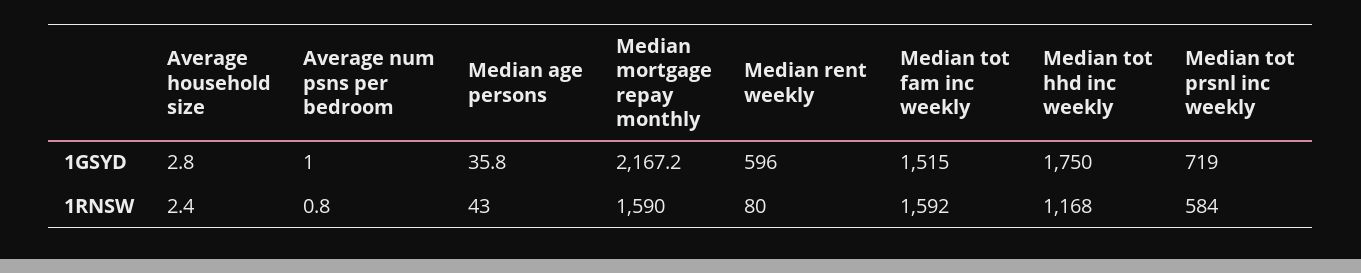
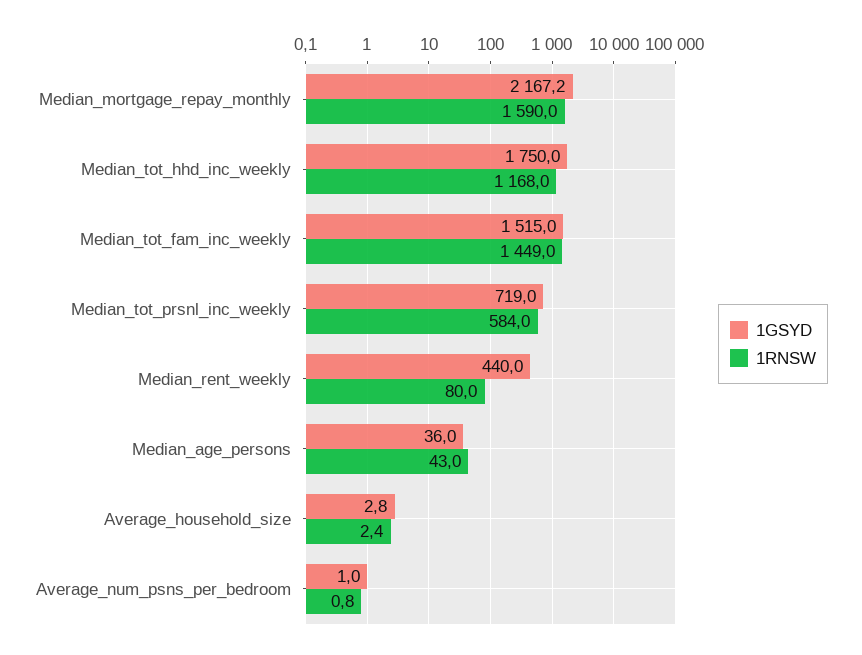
  {
    "1GSYD": {
      "Average household size": 2.8,
      "Average num psns per bedroom": 1,
-     "Median age persons": 35.8,
+     "Median age persons": 36,
      "Median mortgage repay monthly": 2167.2,
-     "Median rent weekly": 596,
+     "Median rent weekly": 440,
      "Median tot fam inc weekly": 1515,
      "Median tot hhd inc weekly": 1750,
      "Median tot prsnl inc weekly": 719
    },
    "1RNSW": {
      "Average household size": 2.4,
      "Average num psns per bedroom": 0.8,
      "Median age persons": 43,
      "Median mortgage repay monthly": 1590,
      "Median rent weekly": 80,
-     "Median tot fam inc weekly": 1592,
+     "Median tot fam inc weekly": 1449,
      "Median tot hhd inc weekly": 1168,
      "Median tot prsnl inc weekly": 584
    }
  }

